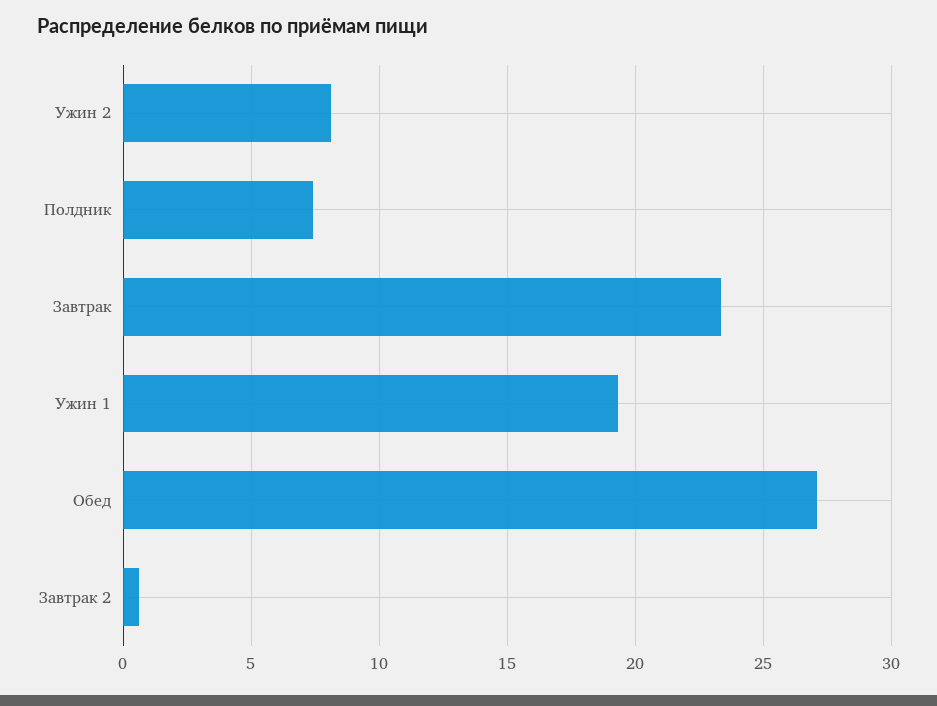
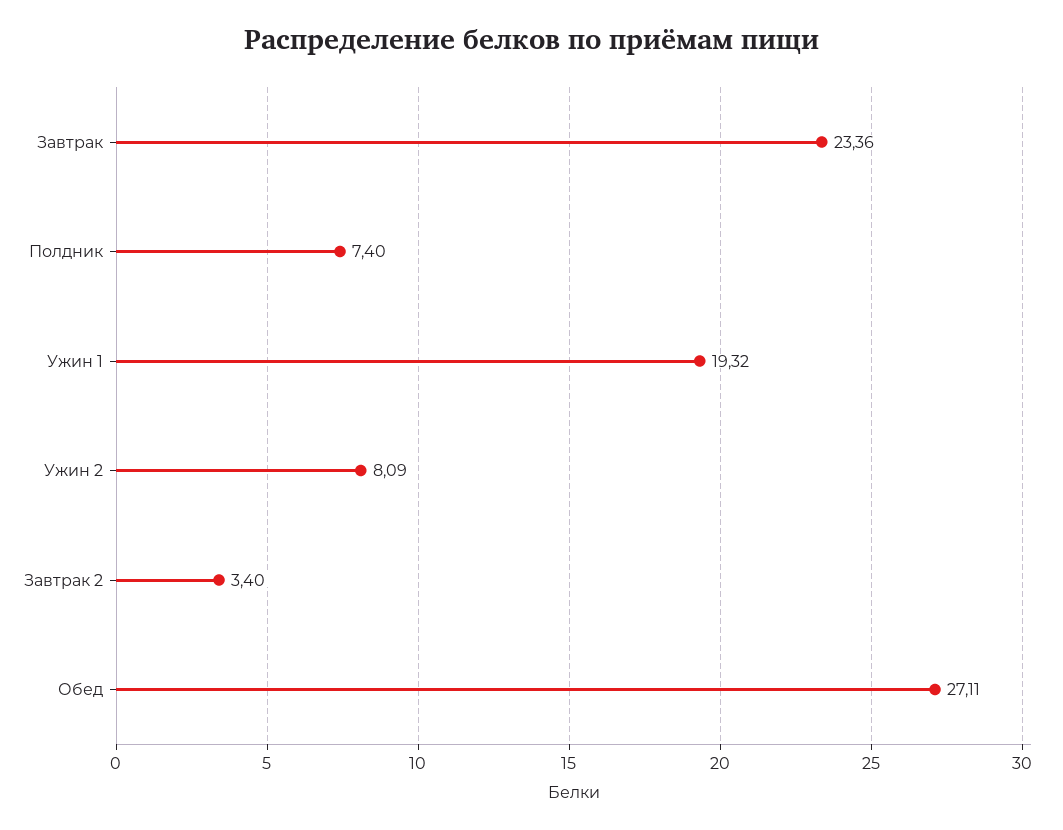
  {
    "Ужин 2": 8.09,
    "Полдник": 7.4,
    "Завтрак": 23.36,
    "Ужин 1": 19.32,
    "Обед": 27.11,
-   "Завтрак 2": 0.5
+   "Завтрак 2": 3.4
  }

